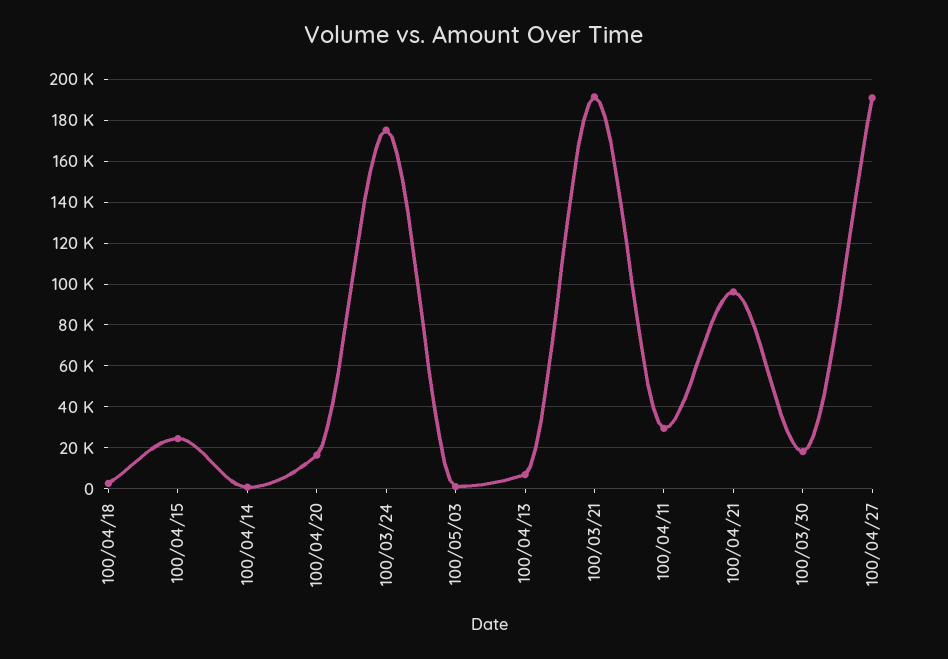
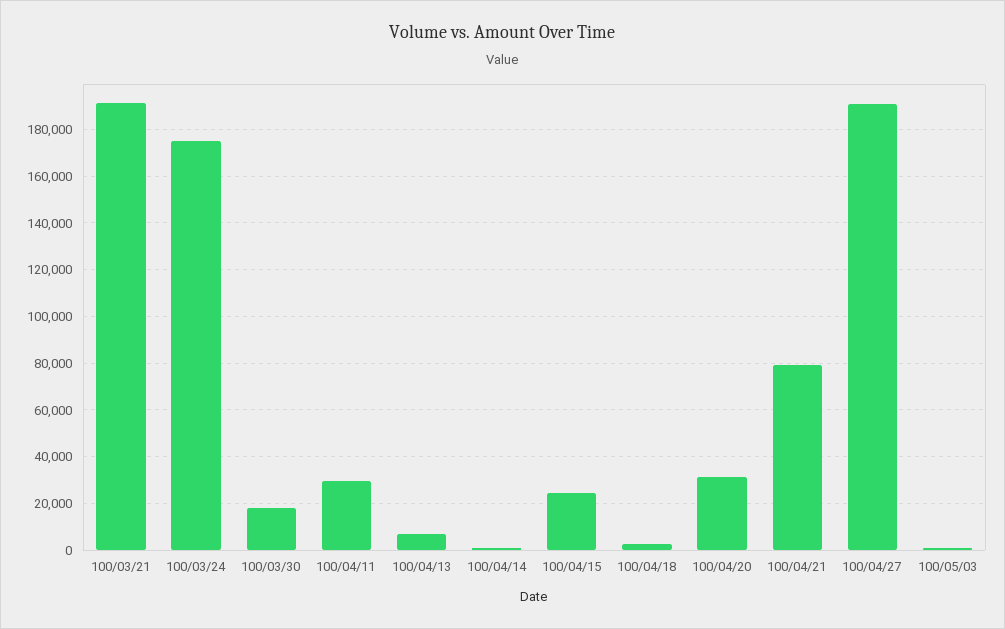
  {
    "100/04/18": 5000,
    "100/04/15": 25000,
    "100/04/14": 0,
-   "100/04/20": 15000,
+   "100/04/20": 30000,
    "100/03/24": 175000,
    "100/05/03": 0,
    "100/04/13": 5000,
    "100/03/21": 190000,
    "100/04/11": 30000,
-   "100/04/21": 95000,
+   "100/04/21": 80000,
    "100/03/30": 20000,
    "100/04/27": 190000
  }

